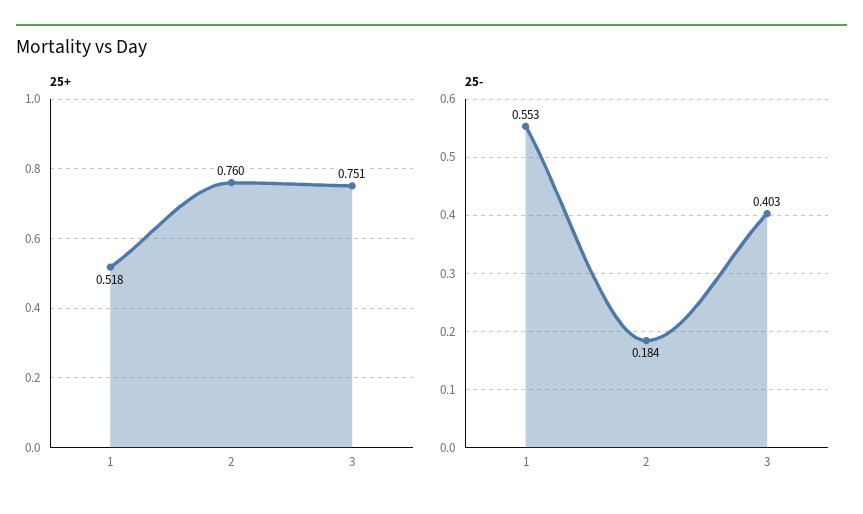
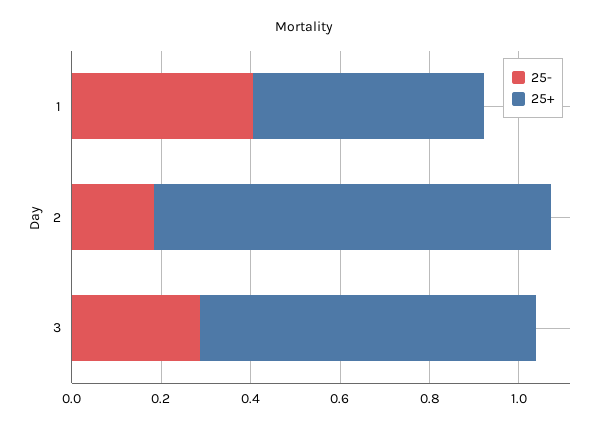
  {
    "25+": {
      "1": 0.518,
-     "2": 0.76,
+     "2": 0.9,
      "3": 0.751
    },
    "25-": {
-     "1": 0.553,
+     "1": 0.4,
      "2": 0.184,
-     "3": 0.403
+     "3": 0.3
    }
  }

